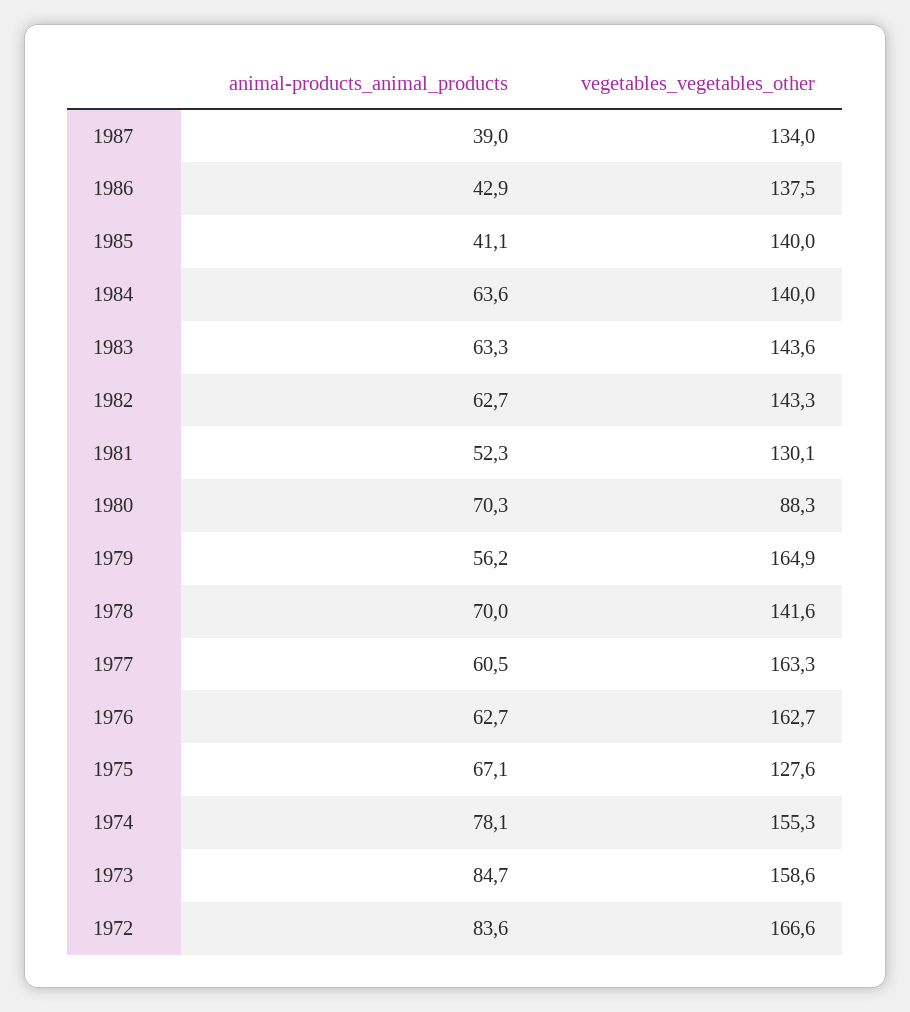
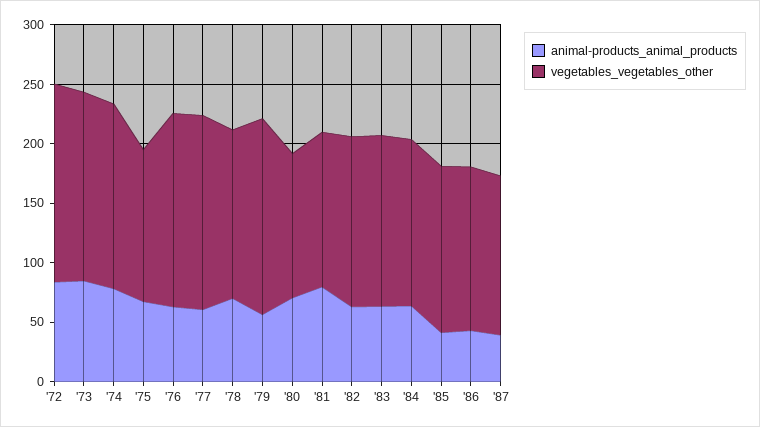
  {
    "animal-products_animal_products": {
      "1987": 39,
      "1986": 42.9,
      "1985": 41.1,
      "1984": 63.6,
      "1983": 63.3,
      "1982": 62.7,
-     "1981": 52.3,
+     "1981": 80,
      "1980": 70.3,
      "1979": 56.2,
      "1978": 70,
      "1977": 60.5,
      "1976": 62.7,
      "1975": 67.1,
      "1974": 78.1,
      "1973": 84.7,
      "1972": 83.6
    },
    "vegetables_vegetables_other": {
      "1987": 134,
      "1986": 137.5,
      "1985": 140,
      "1984": 140,
      "1983": 143.6,
      "1982": 143.3,
      "1981": 130.1,
-     "1980": 88.3,
+     "1980": 120,
      "1979": 164.9,
      "1978": 141.6,
      "1977": 163.3,
      "1976": 162.7,
      "1975": 127.6,
      "1974": 155.3,
      "1973": 158.6,
      "1972": 166.6
    }
  }

